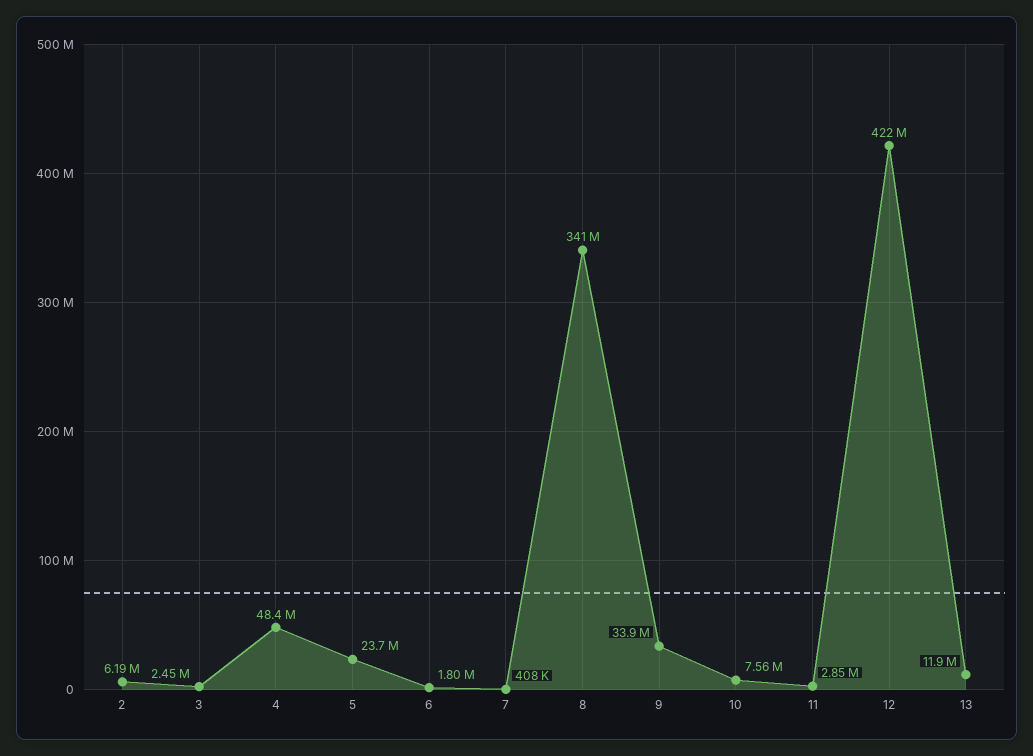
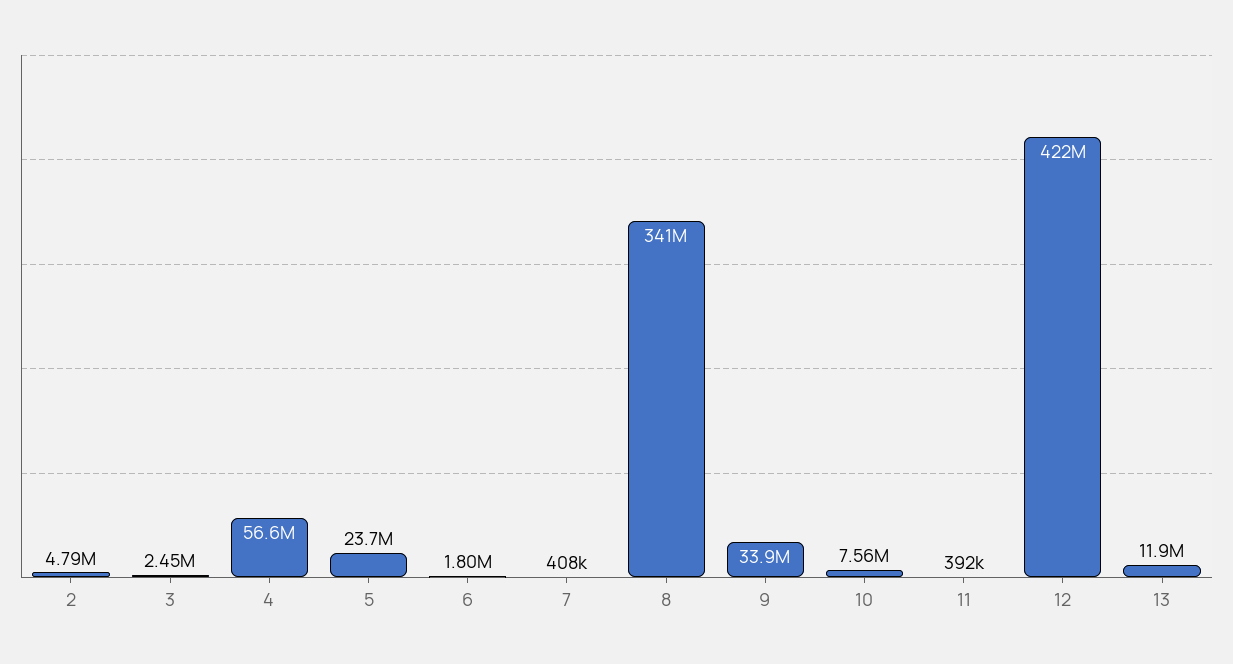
  {
-   "2": 6190000,
+   "2": 4790000,
    "3": 2450000,
-   "4": 48400000,
+   "4": 56600000,
    "5": 23700000,
    "6": 1800000,
    "7": 408000,
    "8": 341000000,
    "9": 33900000,
    "10": 7560000,
-   "11": 2850000,
+   "11": 392000,
    "12": 422000000,
    "13": 11900000
  }

